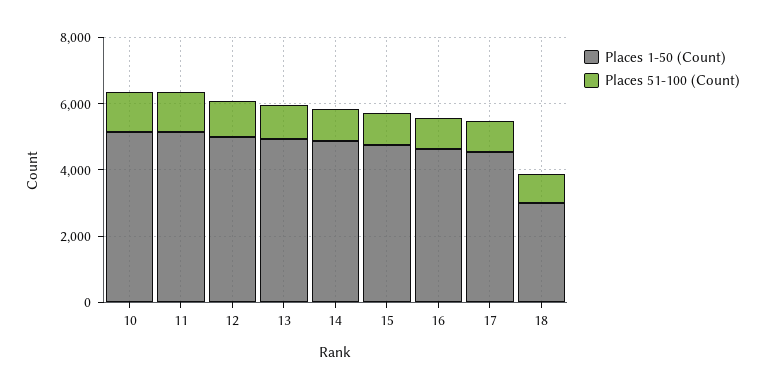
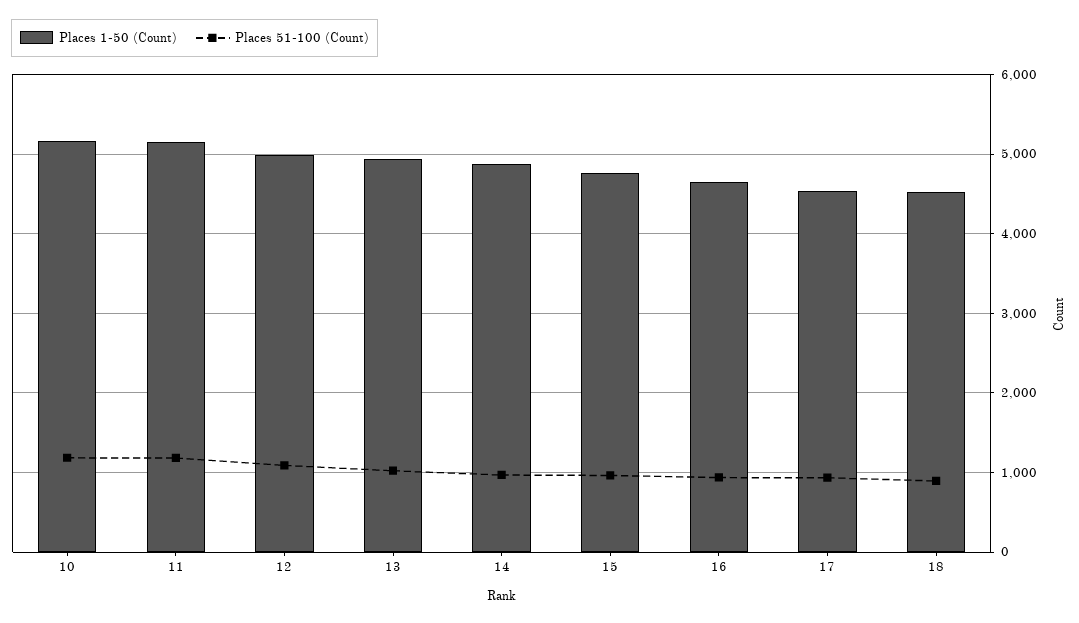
  {
    "Places 1-50 (Count)": {
      "10": 5200,
      "11": 5200,
      "12": 5000,
      "13": 4900,
      "14": 4900,
      "15": 4800,
      "16": 4600,
      "17": 4500,
-     "18": 3000
+     "18": 4500
    },
    "Places 51-100 (Count)": {
      "10": 1200,
      "11": 1200,
      "12": 1100,
      "13": 1000,
      "14": 1000,
      "15": 1000,
      "16": 900,
      "17": 900,
      "18": 900
    }
  }

